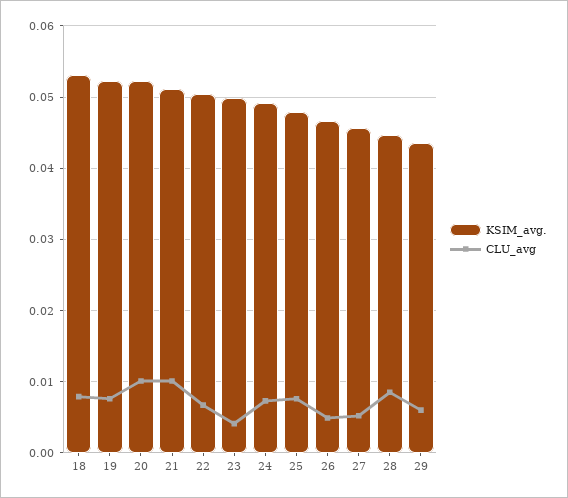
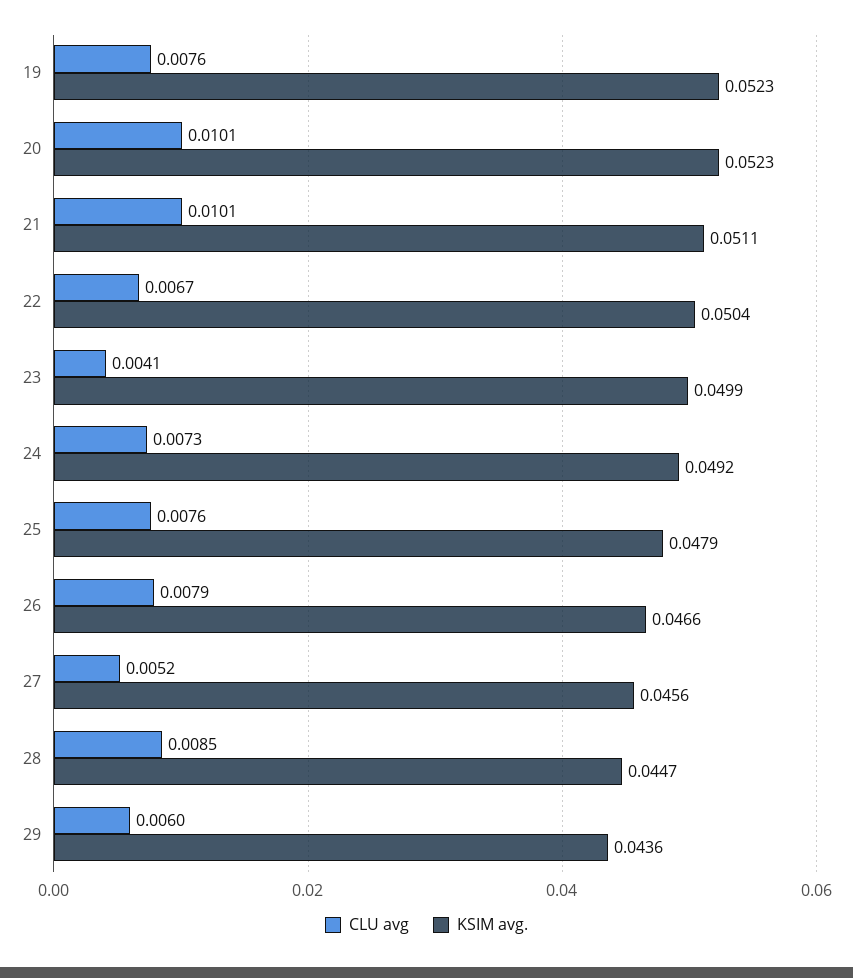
  {
    "KSIM_avg.": {
-     "18": 0.053,
      "19": 0.0523,
      "20": 0.0523,
      "21": 0.0511,
      "22": 0.0504,
      "23": 0.0499,
      "24": 0.0492,
      "25": 0.0479,
      "26": 0.0466,
      "27": 0.0456,
      "28": 0.0447,
      "29": 0.0436
    },
    "CLU_avg": {
-     "18": 0.008,
      "19": 0.0076,
      "20": 0.0101,
      "21": 0.0101,
      "22": 0.0067,
      "23": 0.0041,
      "24": 0.0073,
      "25": 0.0076,
-     "26": 0.005,
+     "26": 0.0079,
      "27": 0.0052,
      "28": 0.0085,
      "29": 0.006
    }
  }

